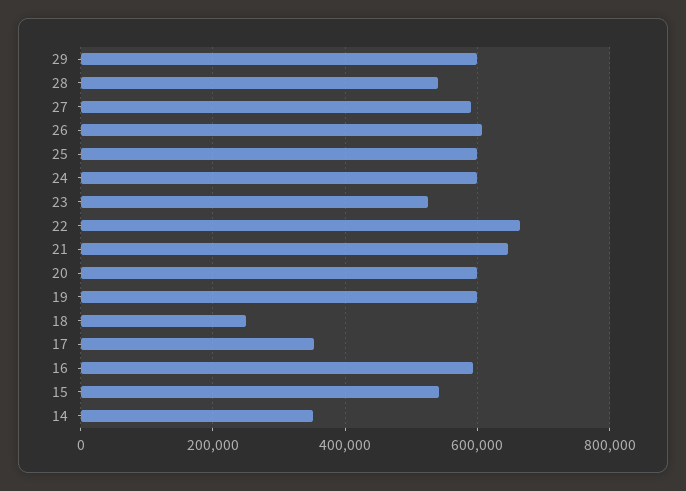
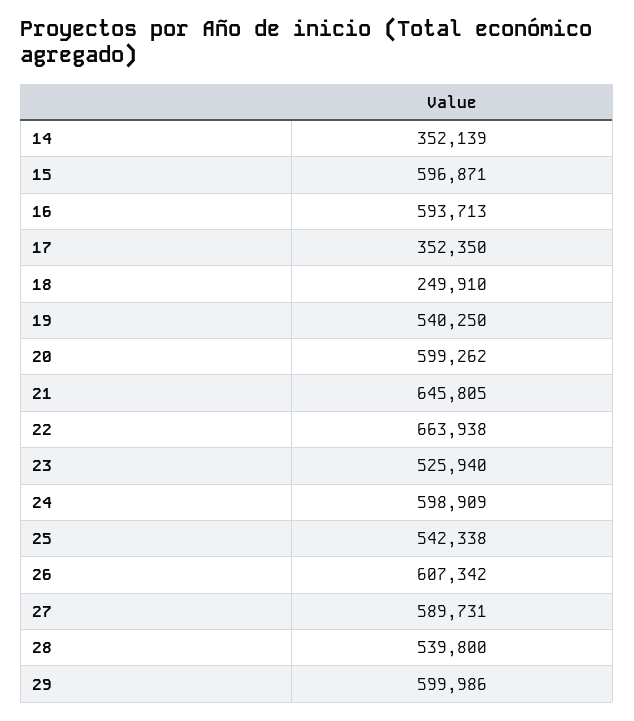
  {
    "29": 599986,
    "28": 539800,
    "27": 589731,
    "26": 607342,
-   "25": 600000,
+   "25": 542338,
    "24": 598909,
    "23": 525940,
    "22": 663938,
    "21": 645805,
    "20": 599262,
-   "19": 600000,
+   "19": 540250,
    "18": 249910,
    "17": 352350,
    "16": 593713,
-   "15": 540000,
+   "15": 596871,
    "14": 352139
  }

